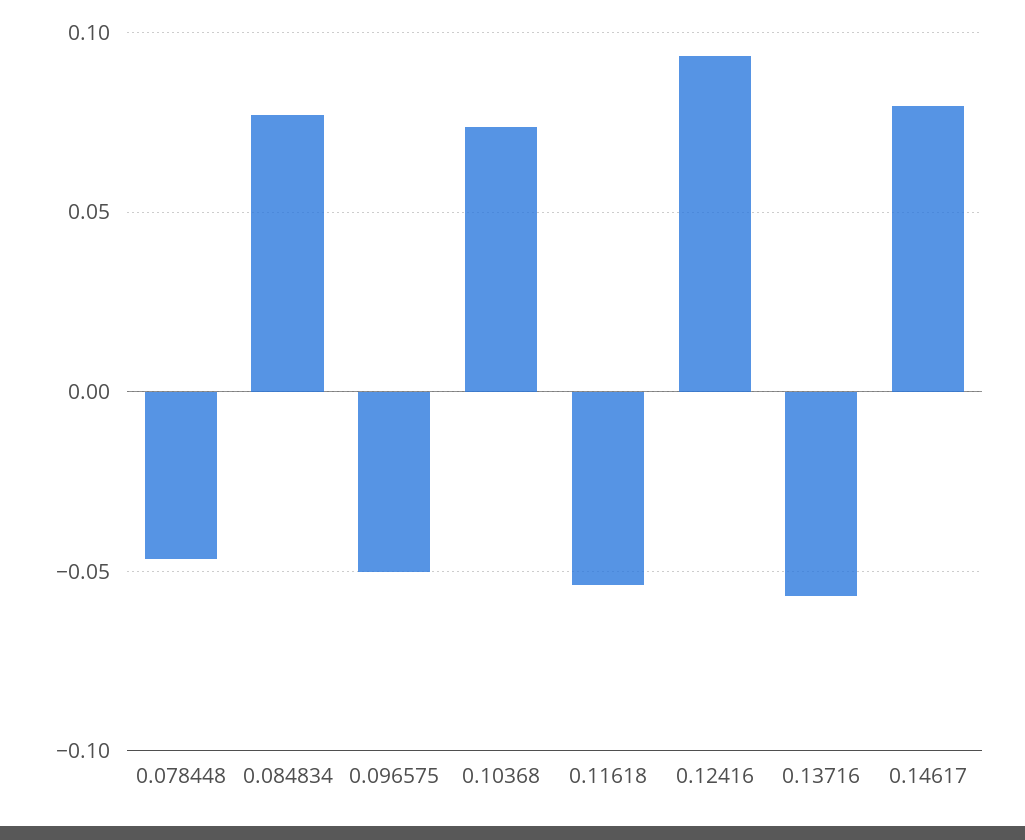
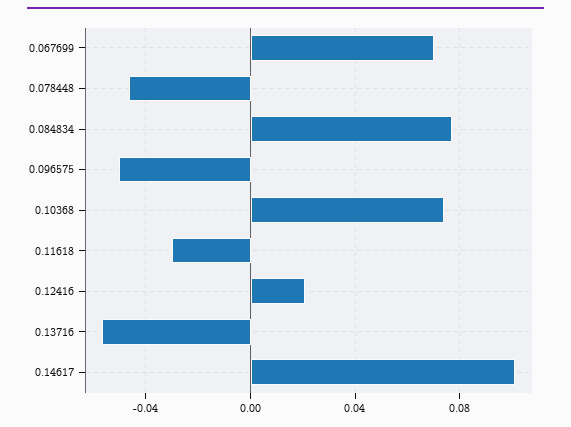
  {
    "0.078448": -0.045,
    "0.084834": 0.075,
    "0.096575": -0.05,
    "0.10368": 0.075,
-   "0.11618": -0.055,
+   "0.11618": -0.03,
-   "0.12416": 0.095,
+   "0.12416": 0.02,
    "0.13716": -0.055,
-   "0.14617": 0.08
+   "0.14617": 0.1,
+   "0.067699": 0.07
  }

